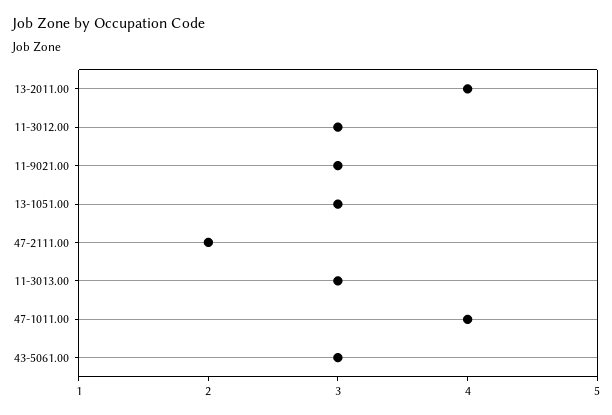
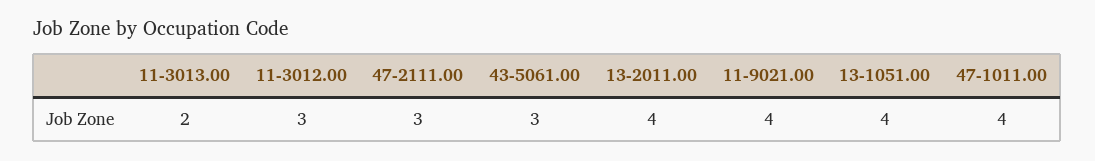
  {
    "13-2011.00": 4,
    "11-3012.00": 3,
-   "11-9021.00": 3,
+   "11-9021.00": 4,
-   "13-1051.00": 3,
+   "13-1051.00": 4,
-   "47-2111.00": 2,
+   "47-2111.00": 3,
-   "11-3013.00": 3,
+   "11-3013.00": 2,
    "47-1011.00": 4,
    "43-5061.00": 3
  }

